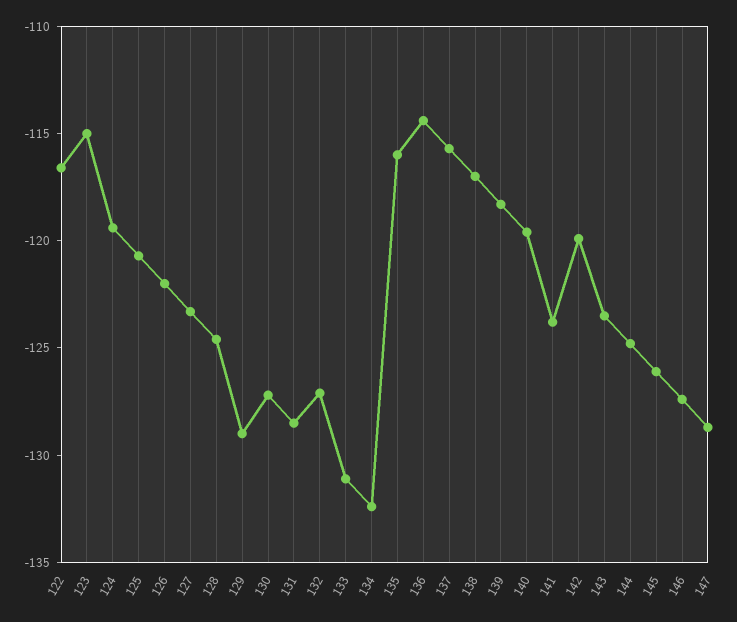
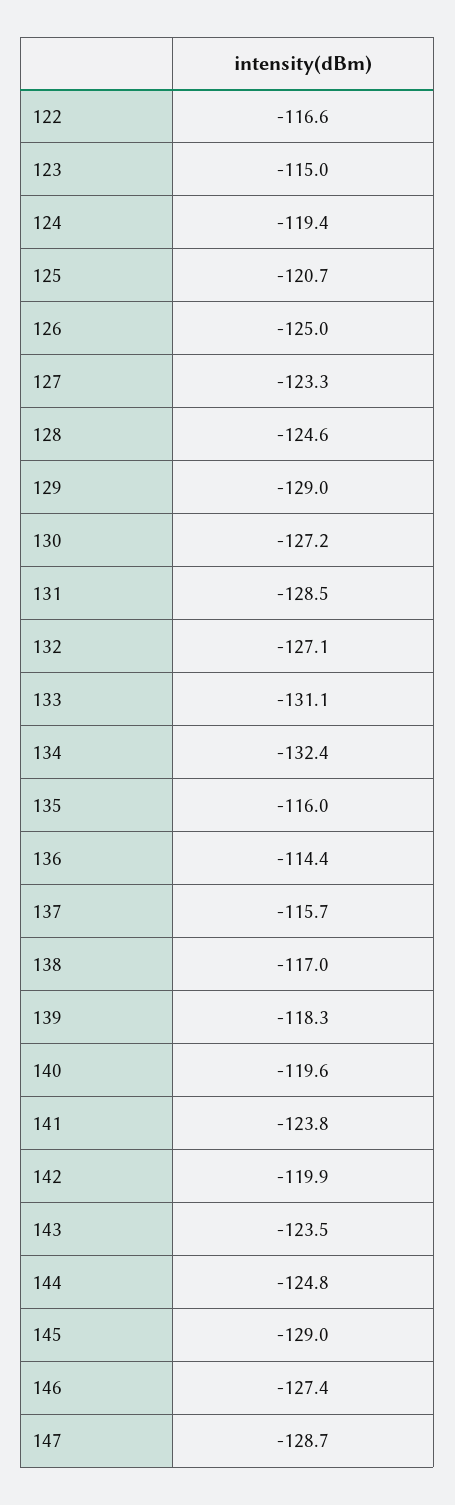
  {
    "122": -116.6,
    "123": -115,
    "124": -119.4,
    "125": -120.7,
-   "126": -122,
+   "126": -125,
    "127": -123.3,
    "128": -124.6,
    "129": -129,
    "130": -127.2,
    "131": -128.5,
    "132": -127.1,
    "133": -131.1,
    "134": -132.4,
    "135": -116,
    "136": -114.4,
    "137": -115.7,
    "138": -117,
    "139": -118.3,
    "140": -119.6,
    "141": -123.8,
    "142": -119.9,
    "143": -123.5,
    "144": -124.8,
-   "145": -126,
+   "145": -129,
    "146": -127.4,
    "147": -128.7
  }

